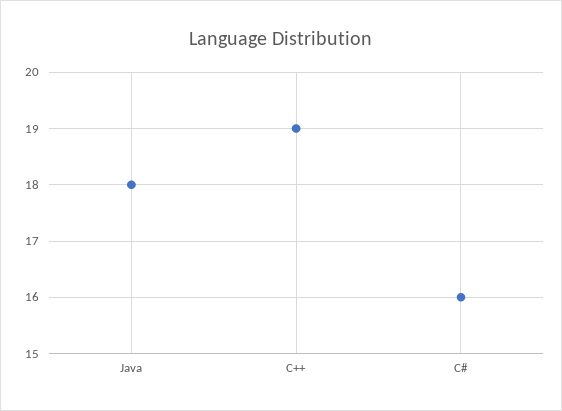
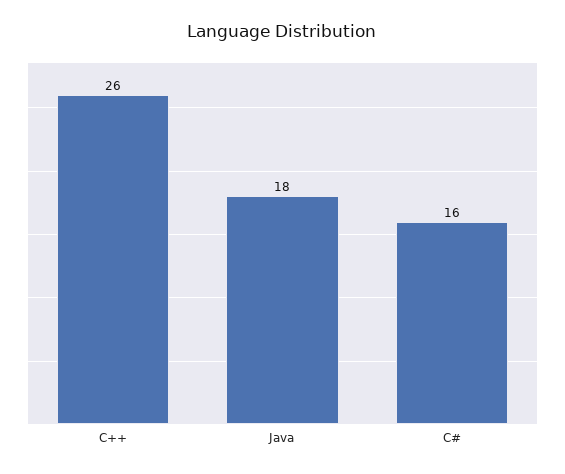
  {
    "Java": 18,
-   "C++": 19,
+   "C++": 26,
    "C#": 16
  }

